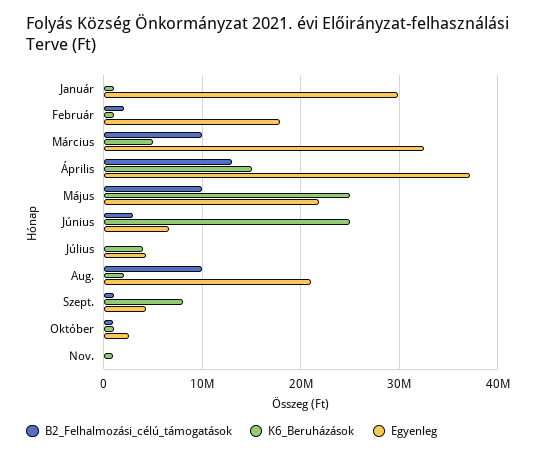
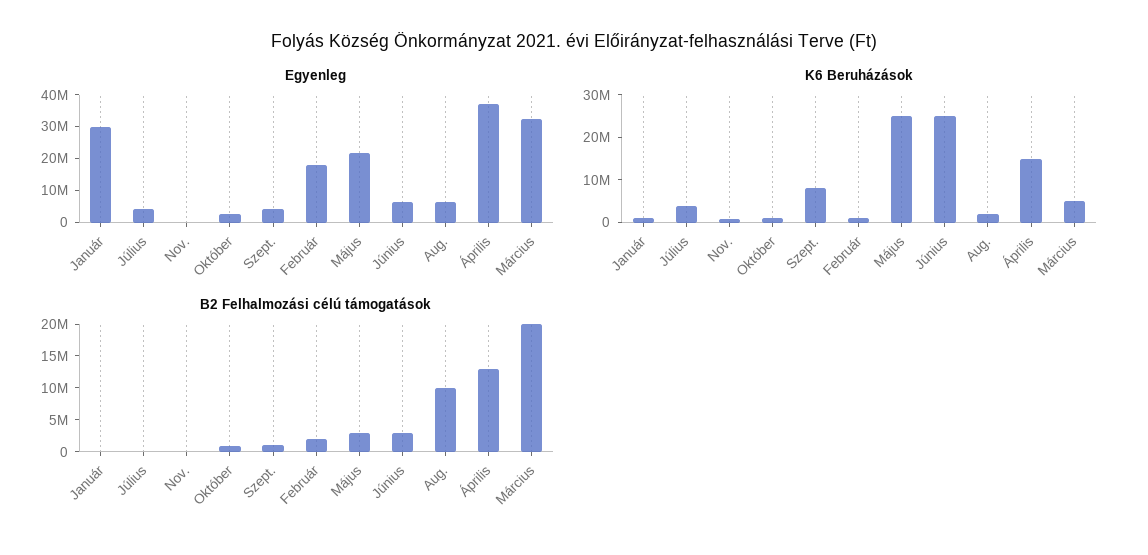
  {
    "B2_Felhalmozási_célú_támogatások": {
      "Január": 0,
      "Február": 2000000,
-     "Március": 10000000,
+     "Március": 20000000,
      "Április": 13000000,
-     "Május": 10000000,
+     "Május": 2500000,
      "Június": 3000000,
      "Július": 0,
      "Aug.": 10000000,
      "Szept.": 1000000,
      "Október": 1000000,
      "Nov.": 0
    },
    "K6_Beruházások": {
      "Január": 1000000,
      "Február": 1000000,
      "Március": 5000000,
      "Április": 15000000,
      "Május": 25000000,
      "Június": 25000000,
      "Július": 4000000,
      "Aug.": 2000000,
      "Szept.": 8000000,
      "Október": 1000000,
      "Nov.": 1000000
    },
    "Egyenleg": {
      "Január": 30000000,
      "Február": 18000000,
      "Március": 33000000,
      "Április": 37000000,
      "Május": 22000000,
      "Június": 7000000,
      "Július": 4000000,
-     "Aug.": 21000000,
+     "Aug.": 5000000,
      "Szept.": 4000000,
      "Október": 3000000,
      "Nov.": 0
    }
  }

